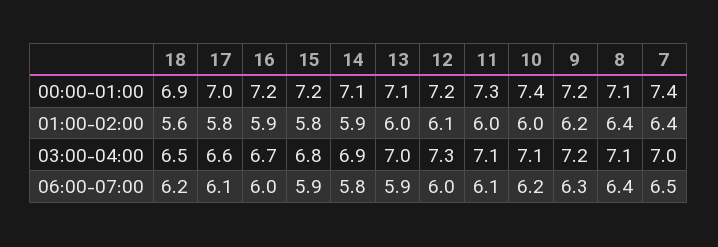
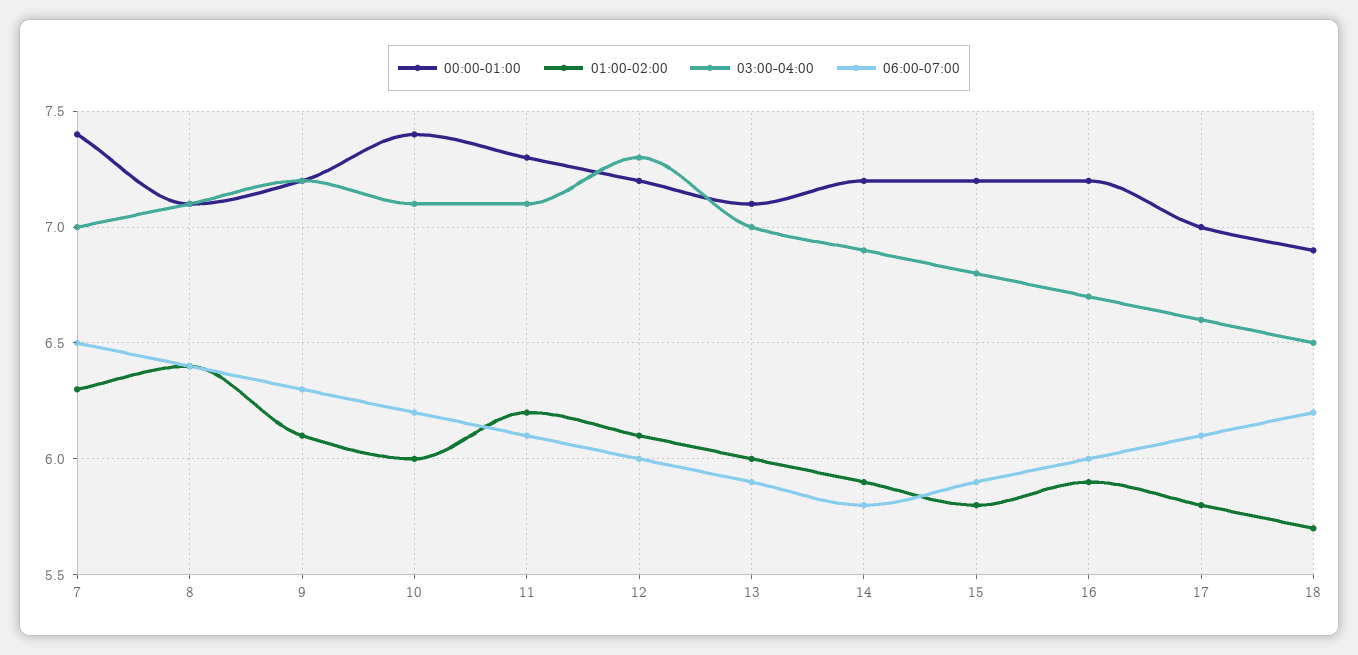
  {
    "00:00-01:00": {
      "18": 6.9,
      "17": 7,
      "16": 7.2,
      "15": 7.2,
-     "14": 7.1,
+     "14": 7.2,
      "13": 7.1,
      "12": 7.2,
      "11": 7.3,
      "10": 7.4,
      "9": 7.2,
      "8": 7.1,
      "7": 7.4
    },
    "01:00-02:00": {
-     "18": 5.6,
+     "18": 5.7,
      "17": 5.8,
      "16": 5.9,
      "15": 5.8,
      "14": 5.9,
      "13": 6,
      "12": 6.1,
-     "11": 6,
+     "11": 6.2,
      "10": 6,
-     "9": 6.2,
+     "9": 6.1,
      "8": 6.4,
-     "7": 6.4
+     "7": 6.3
    },
    "03:00-04:00": {
      "18": 6.5,
      "17": 6.6,
      "16": 6.7,
      "15": 6.8,
      "14": 6.9,
      "13": 7,
      "12": 7.3,
      "11": 7.1,
      "10": 7.1,
      "9": 7.2,
      "8": 7.1,
      "7": 7
    },
    "06:00-07:00": {
      "18": 6.2,
      "17": 6.1,
      "16": 6,
      "15": 5.9,
      "14": 5.8,
      "13": 5.9,
      "12": 6,
      "11": 6.1,
      "10": 6.2,
      "9": 6.3,
      "8": 6.4,
      "7": 6.5
    }
  }

